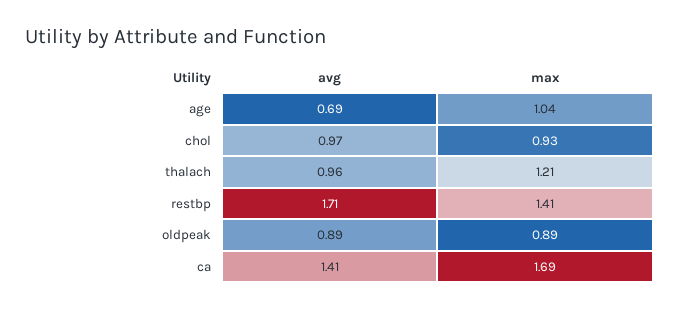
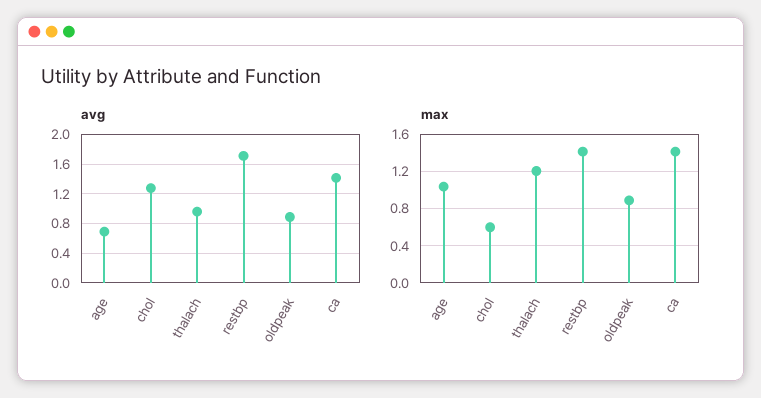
  {
    "avg": {
      "age": 0.69,
-     "chol": 0.97,
+     "chol": 1.3,
      "thalach": 0.96,
      "restbp": 1.71,
      "oldpeak": 0.89,
      "ca": 1.41
    },
    "max": {
      "age": 1.04,
-     "chol": 0.93,
+     "chol": 0.6,
      "thalach": 1.21,
      "restbp": 1.41,
      "oldpeak": 0.89,
-     "ca": 1.69
+     "ca": 1.4
    }
  }

